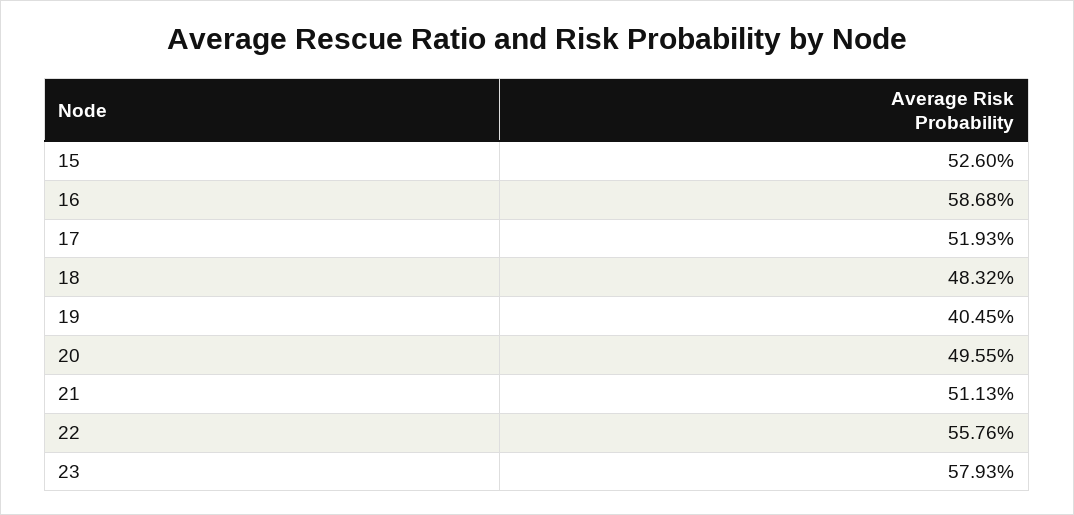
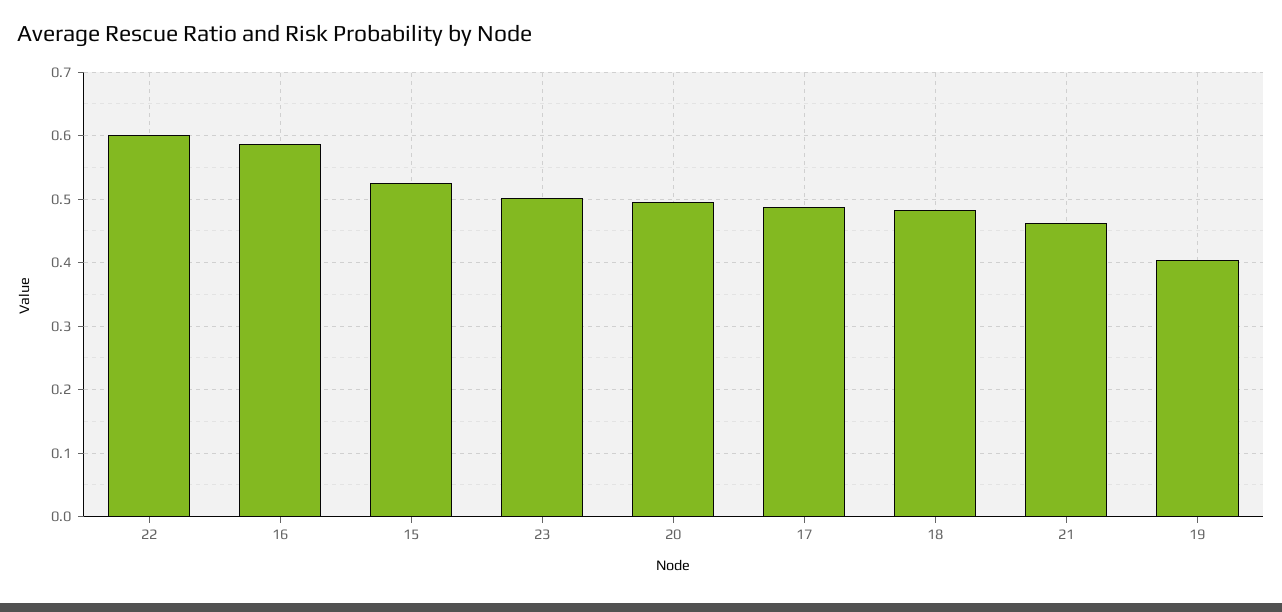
  {
    "15": 0.526,
    "16": 0.5868,
-   "17": 0.5193,
+   "17": 0.49,
    "18": 0.4832,
    "19": 0.4045,
    "20": 0.4955,
-   "21": 0.5113,
+   "21": 0.46,
-   "22": 0.5576,
+   "22": 0.6,
-   "23": 0.5793
+   "23": 0.5
  }

